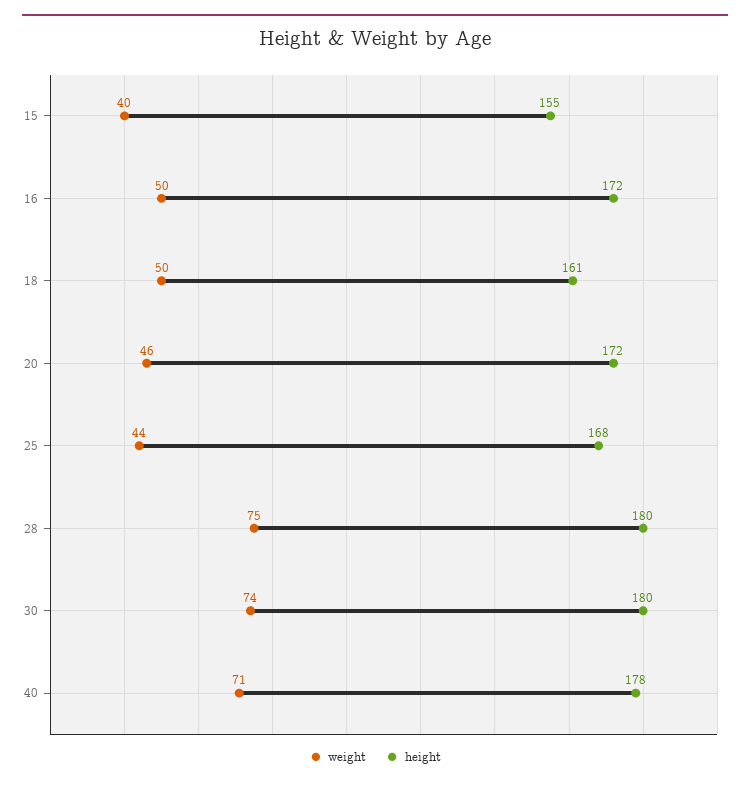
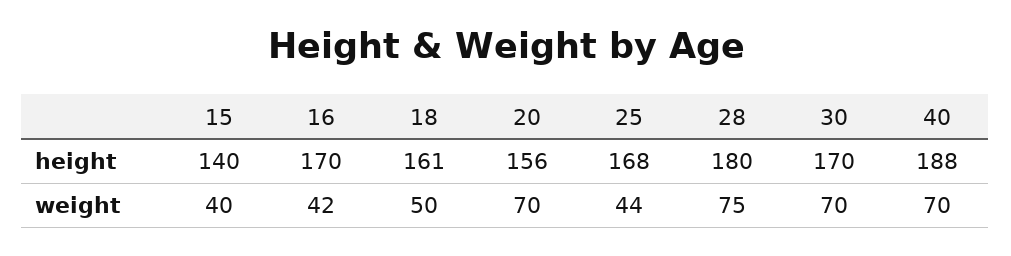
  {
    "weight": {
      "15": 40,
-     "16": 50,
+     "16": 42,
      "18": 50,
-     "20": 46,
+     "20": 70,
      "25": 44,
      "28": 75,
-     "30": 74,
+     "30": 70,
-     "40": 71
+     "40": 70
    },
    "height": {
-     "15": 155,
+     "15": 140,
-     "16": 172,
+     "16": 170,
      "18": 161,
-     "20": 172,
+     "20": 156,
      "25": 168,
      "28": 180,
-     "30": 180,
+     "30": 170,
-     "40": 178
+     "40": 188
    }
  }

